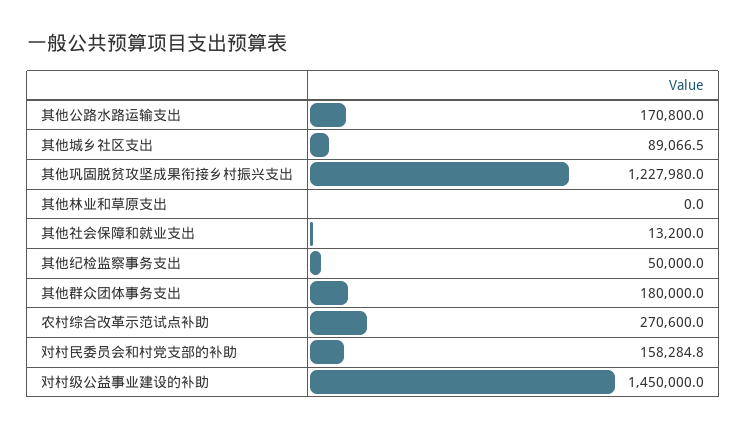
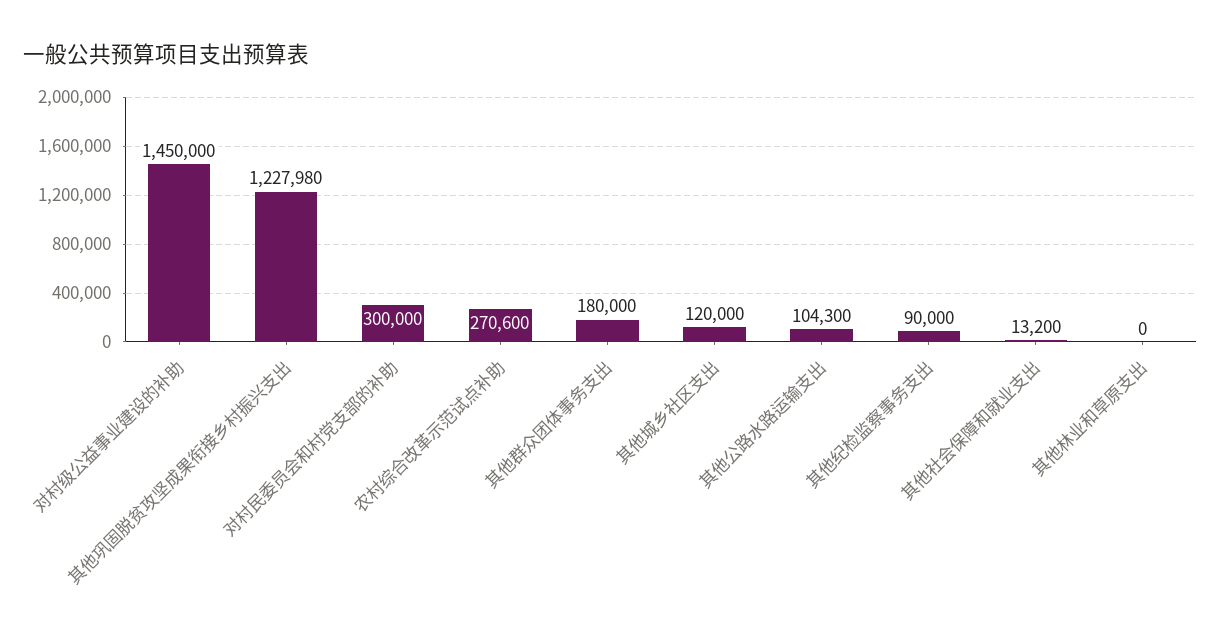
  {
-   "其他公路水路运输支出": 170800,
+   "其他公路水路运输支出": 104300,
-   "其他城乡社区支出": 89066.5,
+   "其他城乡社区支出": 120000,
    "其他巩固脱贫攻坚成果衔接乡村振兴支出": 1227980,
    "其他林业和草原支出": 0,
    "其他社会保障和就业支出": 13200,
-   "其他纪检监察事务支出": 50000,
+   "其他纪检监察事务支出": 90000,
    "其他群众团体事务支出": 180000,
    "农村综合改革示范试点补助": 270600,
-   "对村民委员会和村党支部的补助": 158284.8,
+   "对村民委员会和村党支部的补助": 300000,
    "对村级公益事业建设的补助": 1450000
  }

